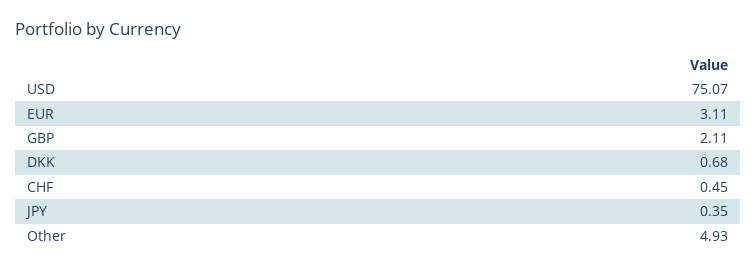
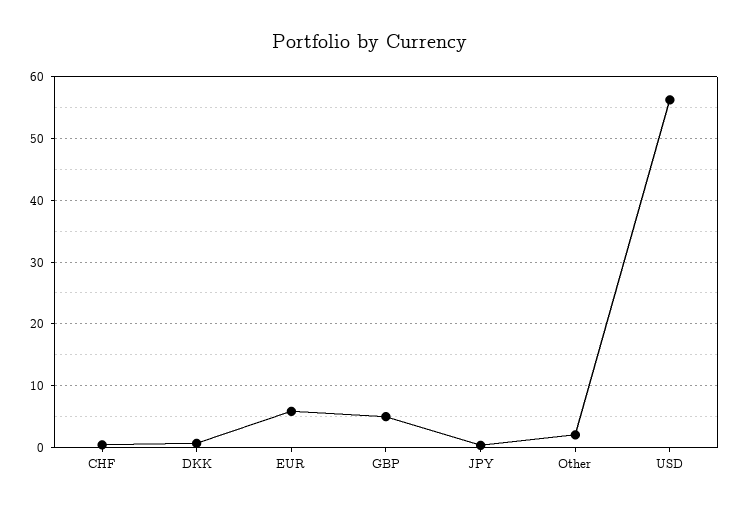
  {
-   "USD": 75.07,
+   "USD": 56,
-   "EUR": 3.11,
+   "EUR": 6,
-   "GBP": 2.11,
+   "GBP": 5,
    "DKK": 0.68,
    "CHF": 0.45,
    "JPY": 0.35,
-   "Other": 4.93
+   "Other": 2
  }

